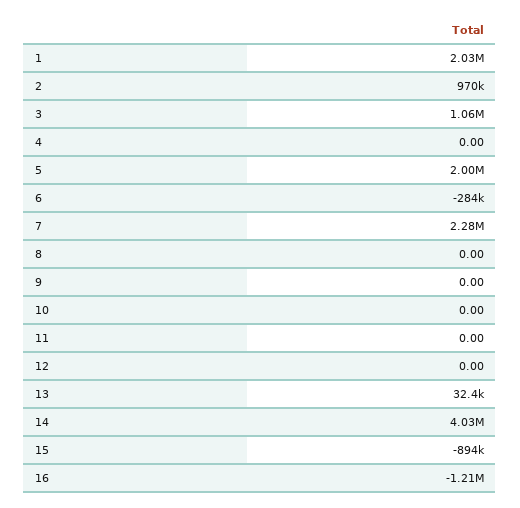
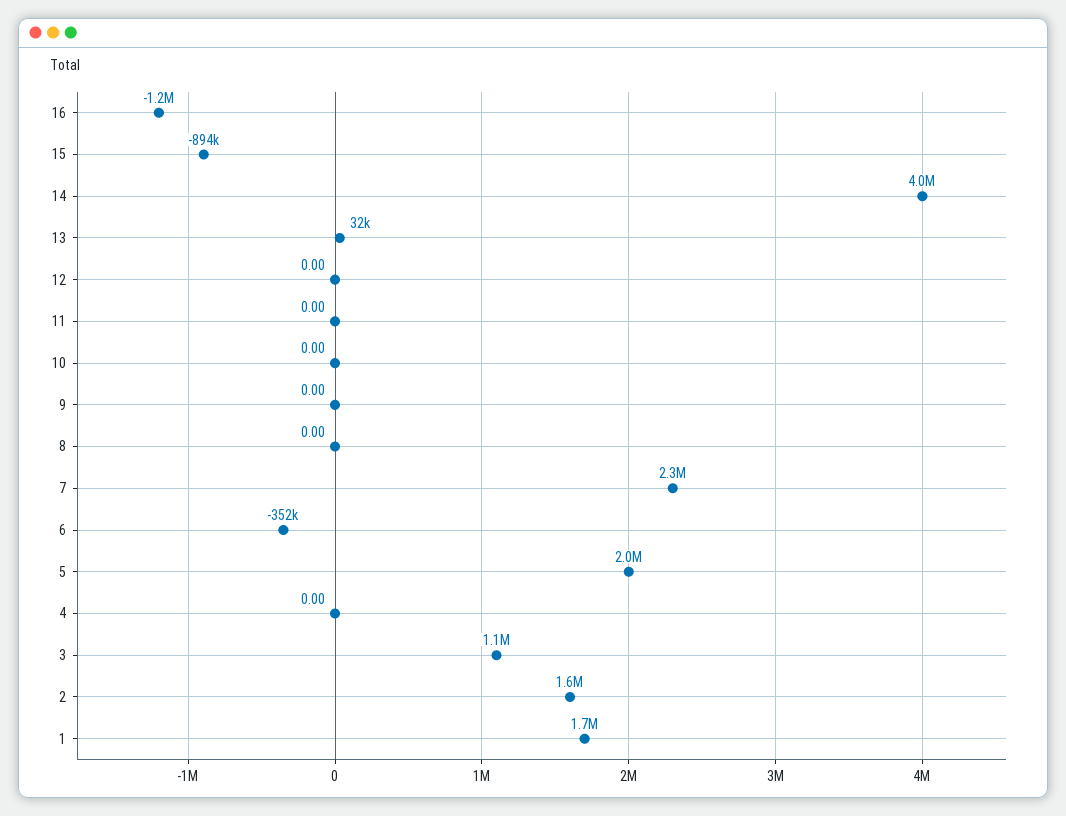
  {
-   "1": 2030000,
+   "1": 1700000,
-   "2": 970000,
+   "2": 1600000,
    "3": 1060000,
    "4": 0,
    "5": 2000000,
-   "6": -284000,
+   "6": -352000,
    "7": 2280000,
    "8": 0,
    "9": 0,
    "10": 0,
    "11": 0,
    "12": 0,
    "13": 32400,
    "14": 4030000,
    "15": -894000,
    "16": -1210000
  }

